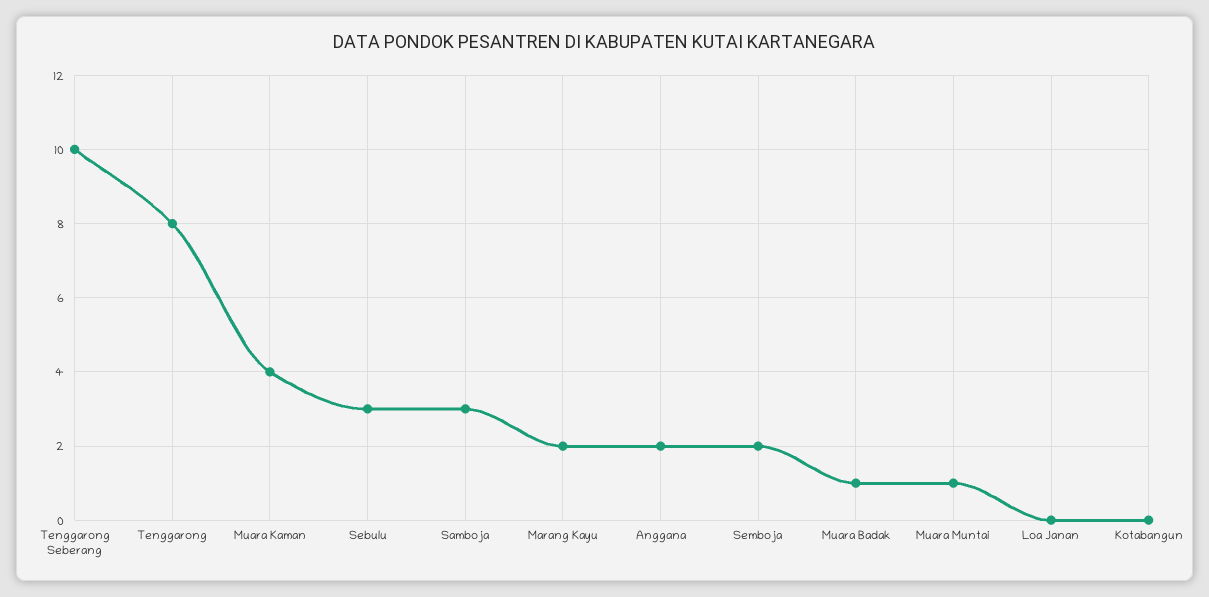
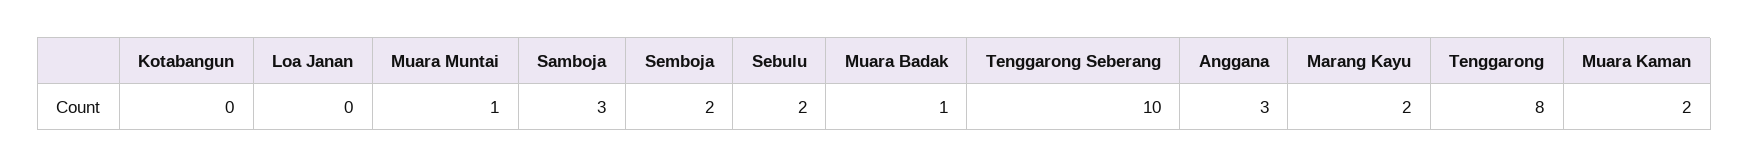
  {
    "Tenggarong Seberang": 10,
    "Tenggarong": 8,
-   "Muara Kaman": 4,
+   "Muara Kaman": 2,
-   "Sebulu": 3,
+   "Sebulu": 2,
    "Samboja": 3,
    "Marang Kayu": 2,
-   "Anggana": 2,
+   "Anggana": 3,
    "Semboja": 2,
    "Muara Badak": 1,
    "Muara Muntai": 1,
    "Loa Janan": 0,
    "Kotabangun": 0
  }

